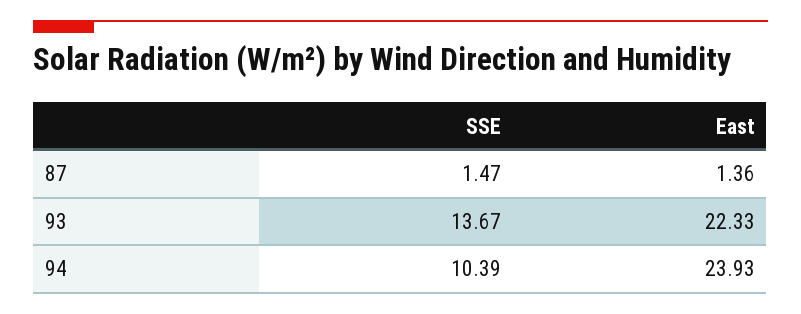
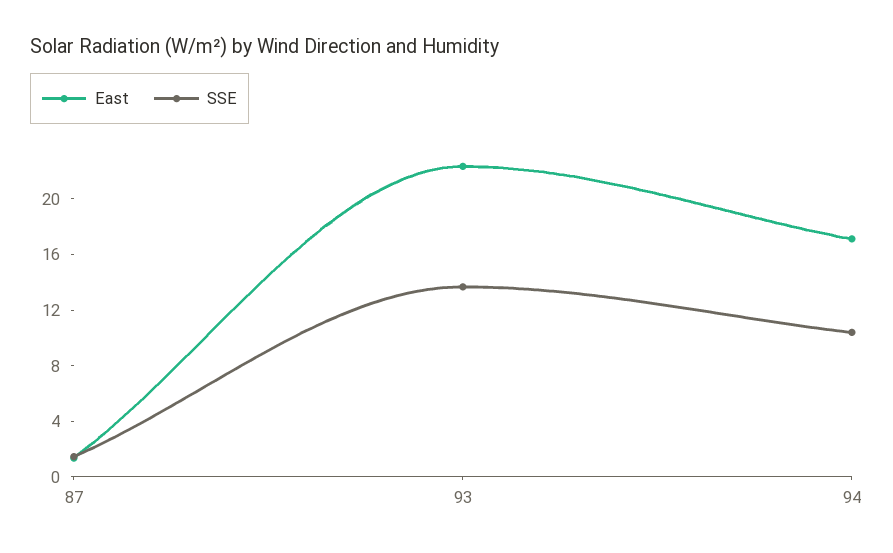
  {
    "SSE": {
      "87": 1.47,
      "93": 13.67,
      "94": 10.39
    },
    "East": {
      "87": 1.36,
      "93": 22.33,
-     "94": 23.93
+     "94": 17
    }
  }

